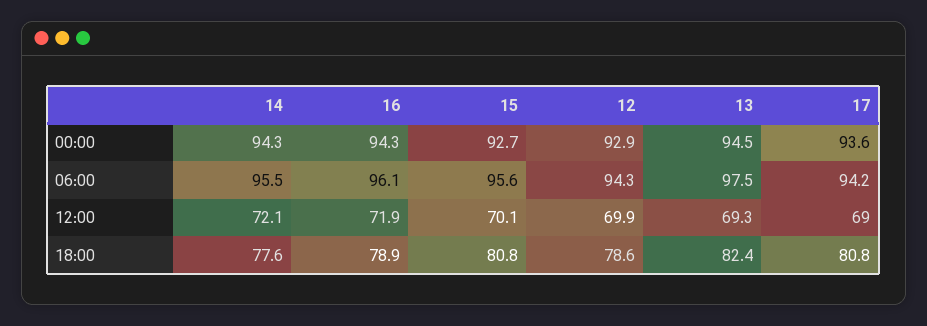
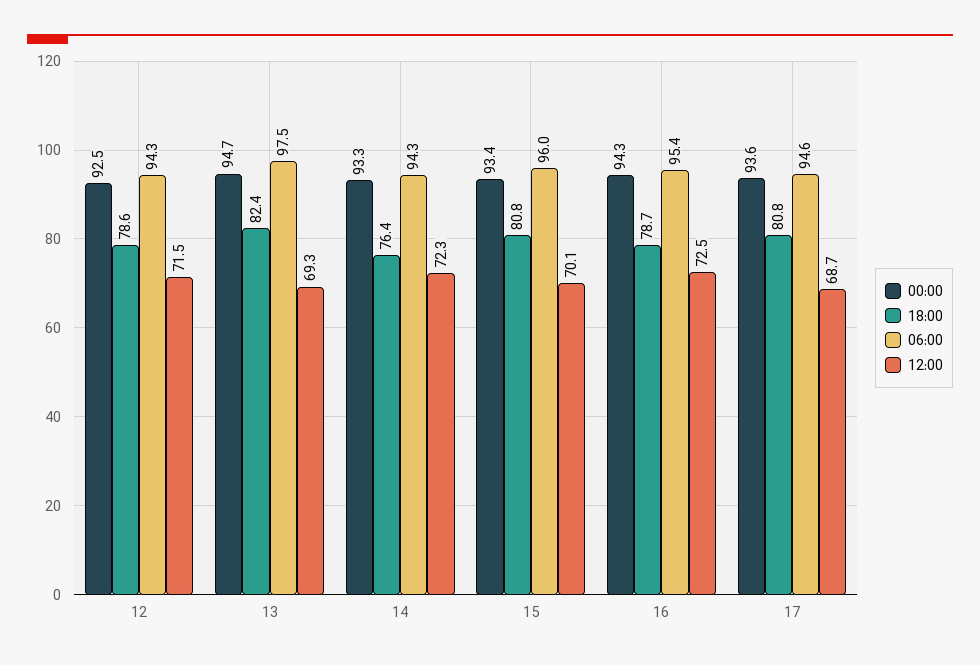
  {
    "00:00": {
-     "14": 94.3,
+     "14": 93.3,
      "16": 94.3,
-     "15": 92.7,
+     "15": 93.4,
-     "12": 92.9,
+     "12": 92.5,
-     "13": 94.5,
+     "13": 94.7,
      "17": 93.6
    },
    "06:00": {
-     "14": 95.5,
+     "14": 94.3,
-     "16": 96.1,
+     "16": 95.4,
-     "15": 95.6,
+     "15": 96,
      "12": 94.3,
      "13": 97.5,
-     "17": 94.2
+     "17": 94.6
    },
    "12:00": {
-     "14": 72.1,
+     "14": 72.3,
-     "16": 71.9,
+     "16": 72.5,
      "15": 70.1,
-     "12": 69.9,
+     "12": 71.5,
      "13": 69.3,
-     "17": 69
+     "17": 68.7
    },
    "18:00": {
-     "14": 77.6,
+     "14": 76.4,
-     "16": 78.9,
+     "16": 78.7,
      "15": 80.8,
      "12": 78.6,
      "13": 82.4,
      "17": 80.8
    }
  }

